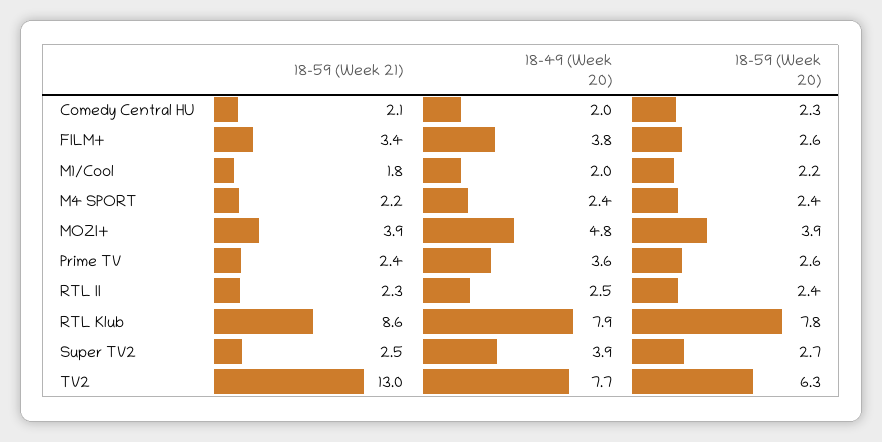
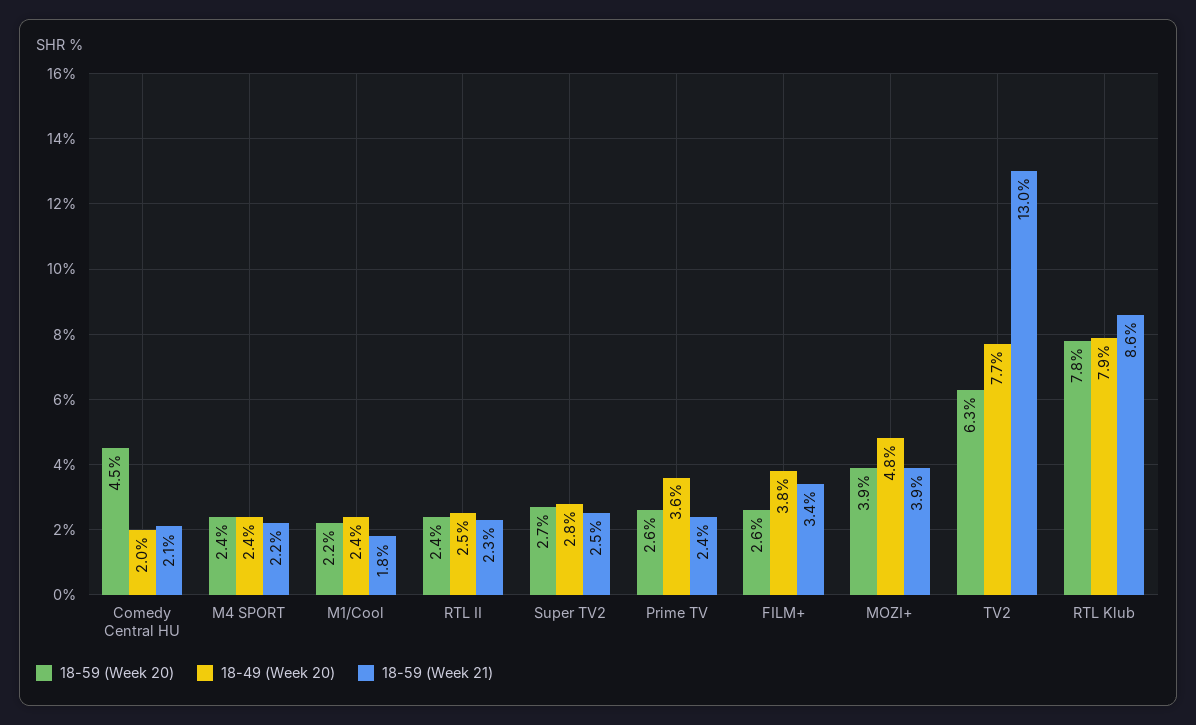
  {
    "18-59 (Week 21)": {
      "Comedy Central HU": 2.1,
      "FILM+": 3.4,
      "M1/Cool": 1.8,
      "M4 SPORT": 2.2,
      "MOZI+": 3.9,
      "Prime TV": 2.4,
      "RTL II": 2.3,
      "RTL Klub": 8.6,
      "Super TV2": 2.5,
      "TV2": 13
    },
    "18-49 (Week 20)": {
      "Comedy Central HU": 2,
      "FILM+": 3.8,
-     "M1/Cool": 2,
+     "M1/Cool": 2.4,
      "M4 SPORT": 2.4,
      "MOZI+": 4.8,
      "Prime TV": 3.6,
      "RTL II": 2.5,
      "RTL Klub": 7.9,
-     "Super TV2": 3.9,
+     "Super TV2": 2.8,
      "TV2": 7.7
    },
    "18-59 (Week 20)": {
-     "Comedy Central HU": 2.3,
+     "Comedy Central HU": 4.5,
      "FILM+": 2.6,
      "M1/Cool": 2.2,
      "M4 SPORT": 2.4,
      "MOZI+": 3.9,
      "Prime TV": 2.6,
      "RTL II": 2.4,
      "RTL Klub": 7.8,
      "Super TV2": 2.7,
      "TV2": 6.3
    }
  }

